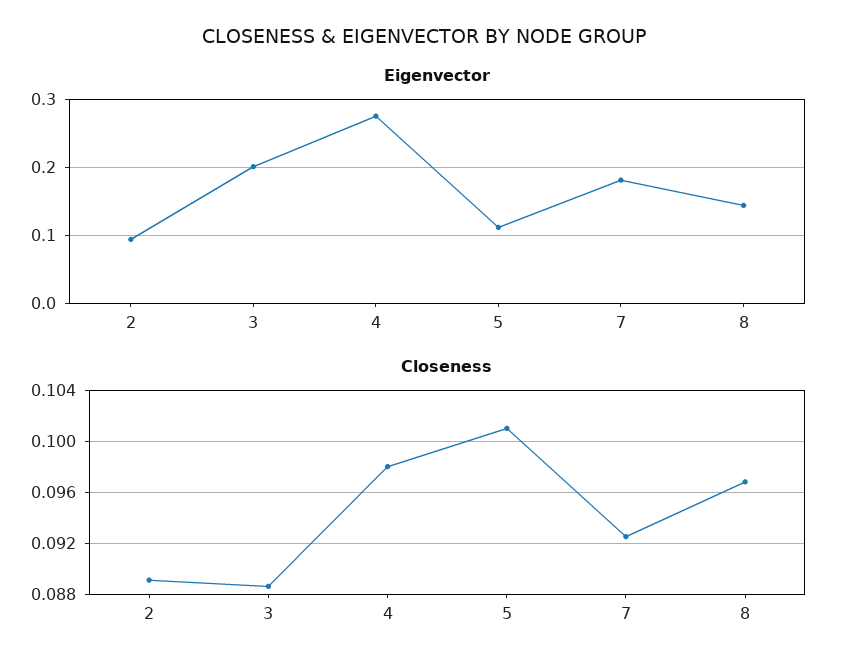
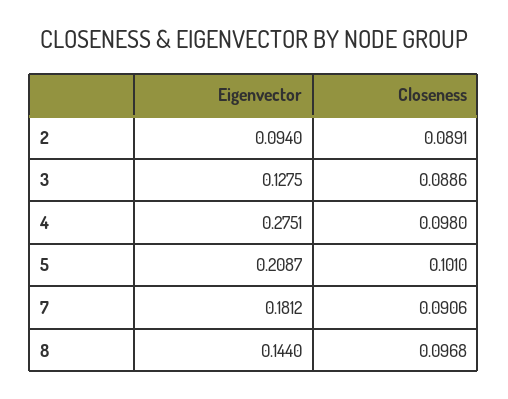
  {
    "Eigenvector": {
      "2": 0.094,
-     "3": 0.2,
+     "3": 0.1275,
      "4": 0.2751,
-     "5": 0.11,
+     "5": 0.2087,
      "7": 0.1812,
      "8": 0.144
    },
    "Closeness": {
      "2": 0.0891,
      "3": 0.0886,
      "4": 0.098,
      "5": 0.101,
-     "7": 0.0925,
+     "7": 0.0906,
      "8": 0.0968
    }
  }

